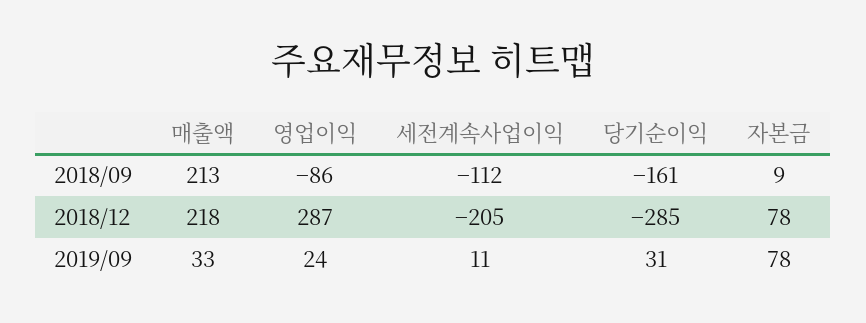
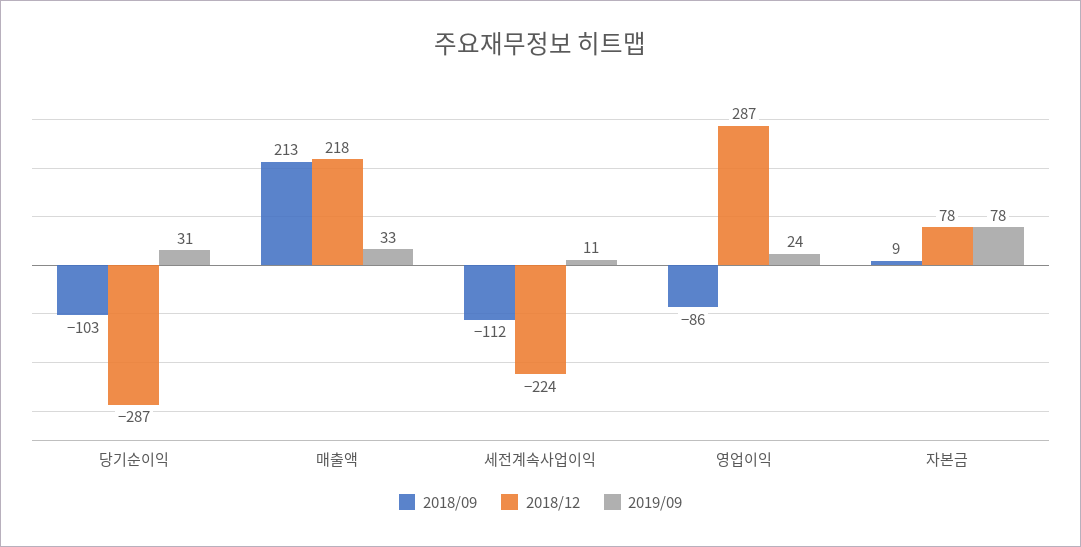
  {
    "2018/09": {
      "매출액": 213,
      "영업이익": -86,
      "세전계속사업이익": -112,
-     "당기순이익": -161,
+     "당기순이익": -103,
      "자본금": 9
    },
    "2018/12": {
      "매출액": 218,
      "영업이익": 287,
-     "세전계속사업이익": -205,
+     "세전계속사업이익": -224,
-     "당기순이익": -285,
+     "당기순이익": -287,
      "자본금": 78
    },
    "2019/09": {
      "매출액": 33,
      "영업이익": 24,
      "세전계속사업이익": 11,
      "당기순이익": 31,
      "자본금": 78
    }
  }

